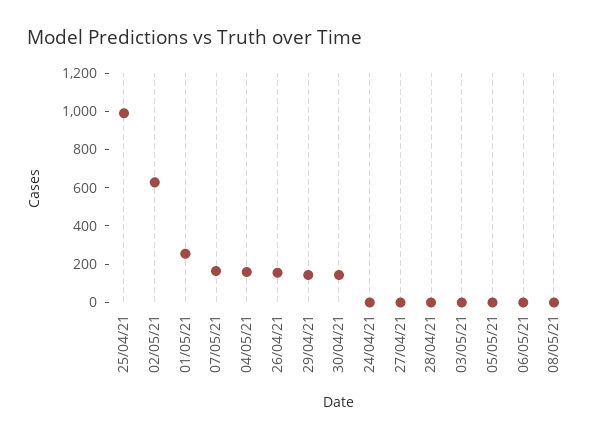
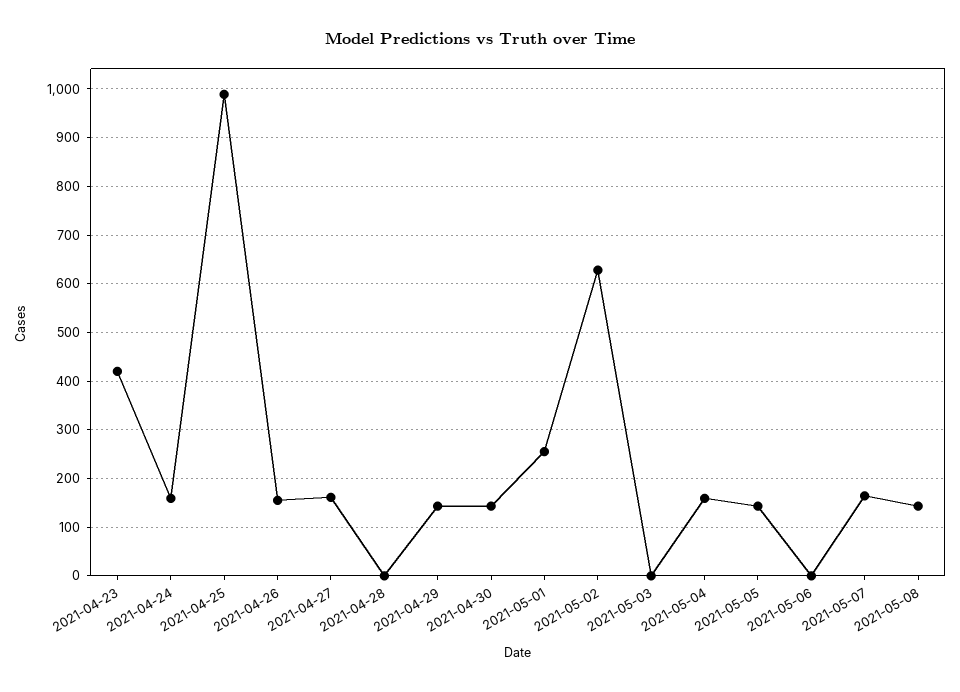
  {
    "25/04/21": 980,
    "02/05/21": 620,
    "01/05/21": 260,
    "07/05/21": 160,
    "04/05/21": 160,
    "26/04/21": 160,
    "29/04/21": 140,
    "30/04/21": 140,
-   "24/04/21": 0,
+   "24/04/21": 160,
-   "27/04/21": 0,
+   "27/04/21": 160,
    "28/04/21": 0,
    "03/05/21": 0,
-   "05/05/21": 0,
+   "05/05/21": 140,
    "06/05/21": 0,
-   "08/05/21": 0
+   "08/05/21": 140,
+   "2021-04-23": 420
  }

